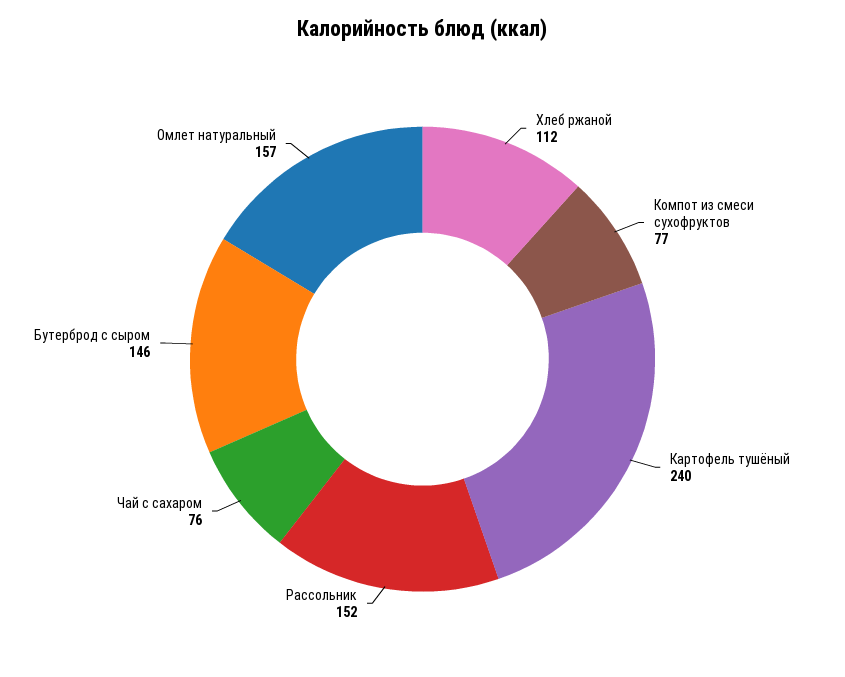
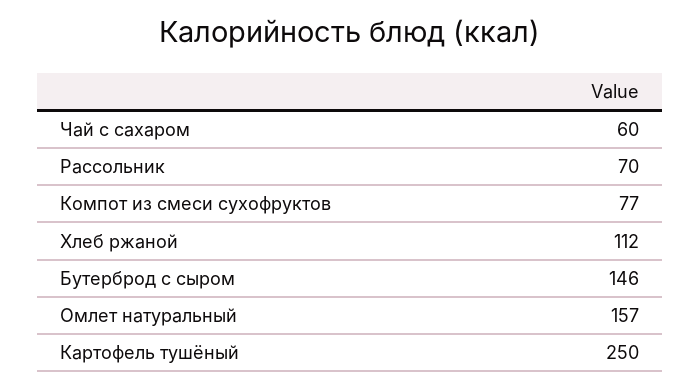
  {
    "Хлеб ржаной": 112,
    "Компот из смеси сухофруктов": 77,
-   "Картофель тушёный": 240,
+   "Картофель тушёный": 250,
-   "Рассольник": 152,
+   "Рассольник": 70,
-   "Чай с сахаром": 76,
+   "Чай с сахаром": 60,
    "Бутерброд с сыром": 146,
    "Омлет натуральный": 157
  }

